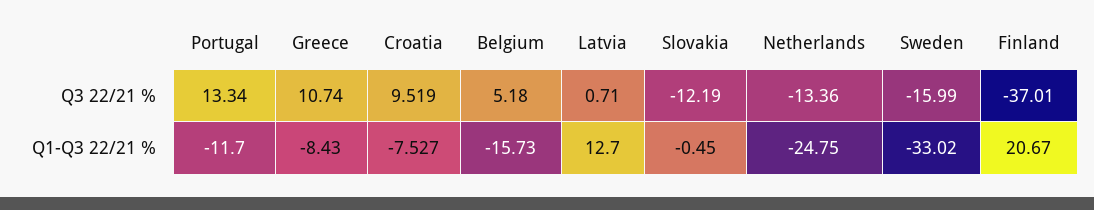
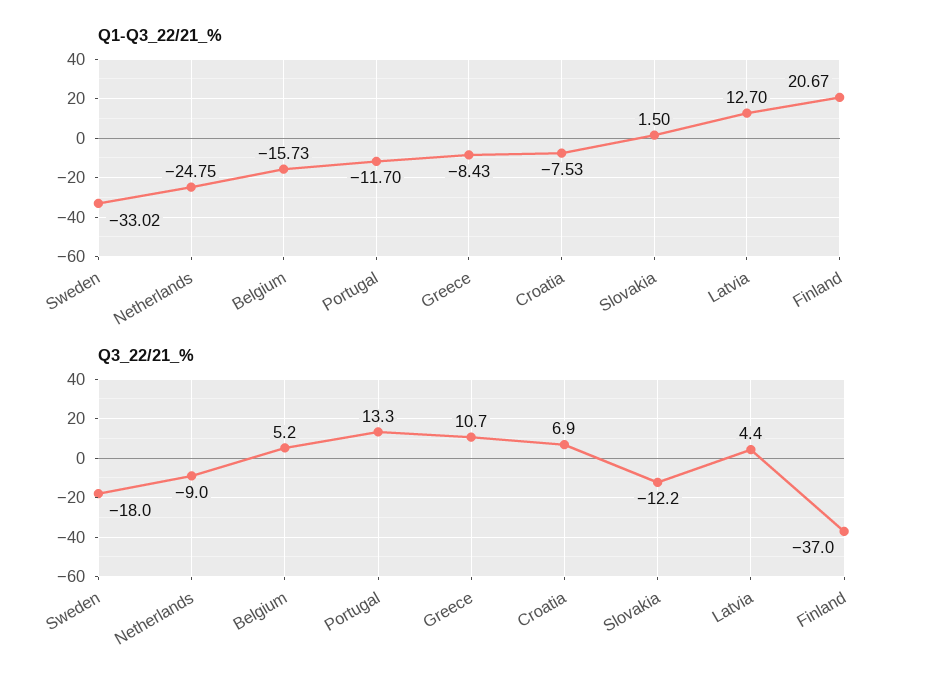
  {
    "Q3 22/21 %": {
      "Portugal": 13.34,
      "Greece": 10.74,
-     "Croatia": 9.519,
+     "Croatia": 6.9,
      "Belgium": 5.18,
-     "Latvia": 0.71,
+     "Latvia": 4.4,
      "Slovakia": -12.19,
-     "Netherlands": -13.36,
+     "Netherlands": -9,
-     "Sweden": -15.99,
+     "Sweden": -18,
      "Finland": -37.01
    },
    "Q1-Q3 22/21 %": {
      "Portugal": -11.7,
      "Greece": -8.43,
      "Croatia": -7.527,
      "Belgium": -15.73,
      "Latvia": 12.7,
-     "Slovakia": -0.45,
+     "Slovakia": 1.5,
      "Netherlands": -24.75,
      "Sweden": -33.02,
      "Finland": 20.67
    }
  }

